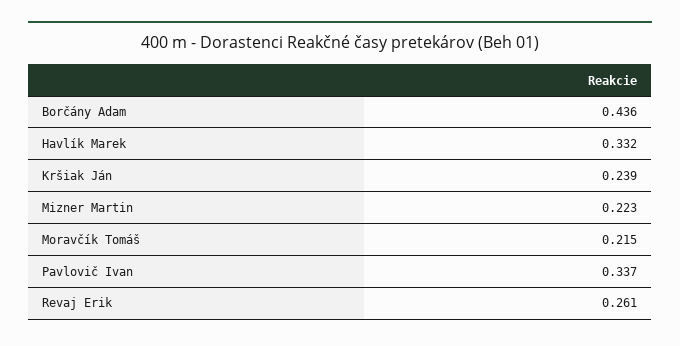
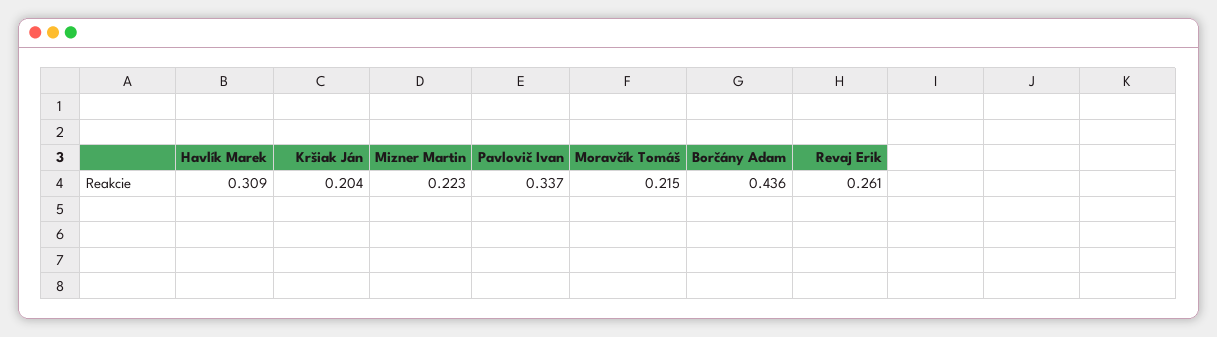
  {
    "Borčány Adam": 0.436,
-   "Havlík Marek": 0.332,
+   "Havlík Marek": 0.309,
-   "Kršiak Ján": 0.239,
+   "Kršiak Ján": 0.204,
    "Mizner Martin": 0.223,
    "Moravčík Tomáš": 0.215,
    "Pavlovič Ivan": 0.337,
    "Revaj Erik": 0.261
  }

